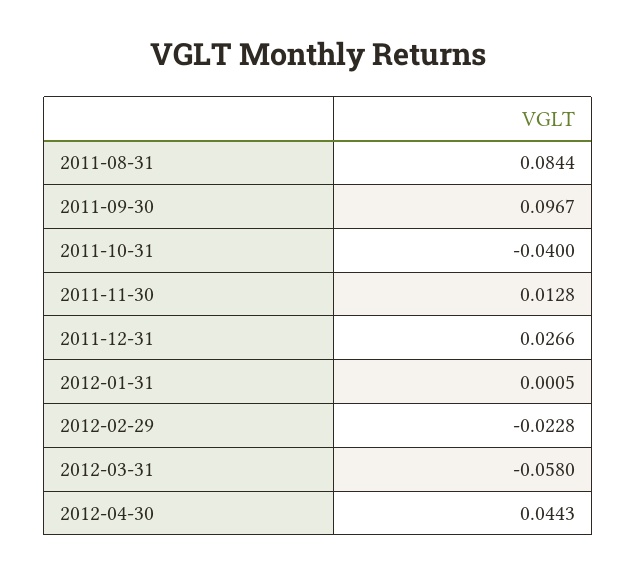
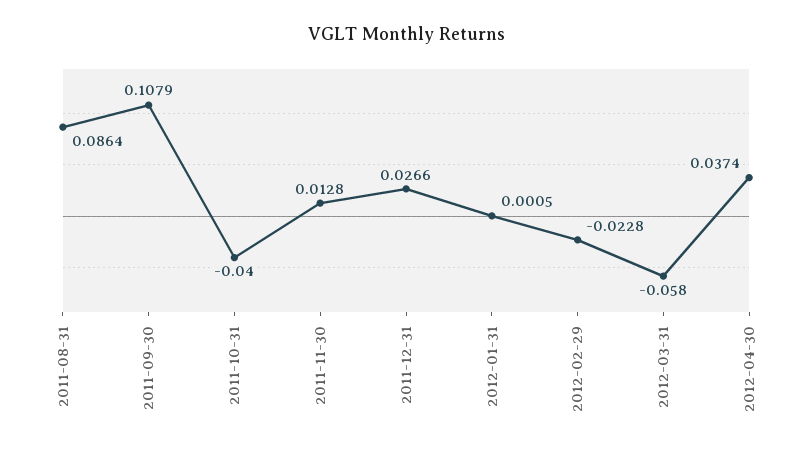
  {
-   "2011-08-31": 0.0844,
+   "2011-08-31": 0.0864,
-   "2011-09-30": 0.0967,
+   "2011-09-30": 0.1079,
    "2011-10-31": -0.04,
    "2011-11-30": 0.0128,
    "2011-12-31": 0.0266,
    "2012-01-31": 0.0005,
    "2012-02-29": -0.0228,
    "2012-03-31": -0.058,
-   "2012-04-30": 0.0443
+   "2012-04-30": 0.0374
  }

